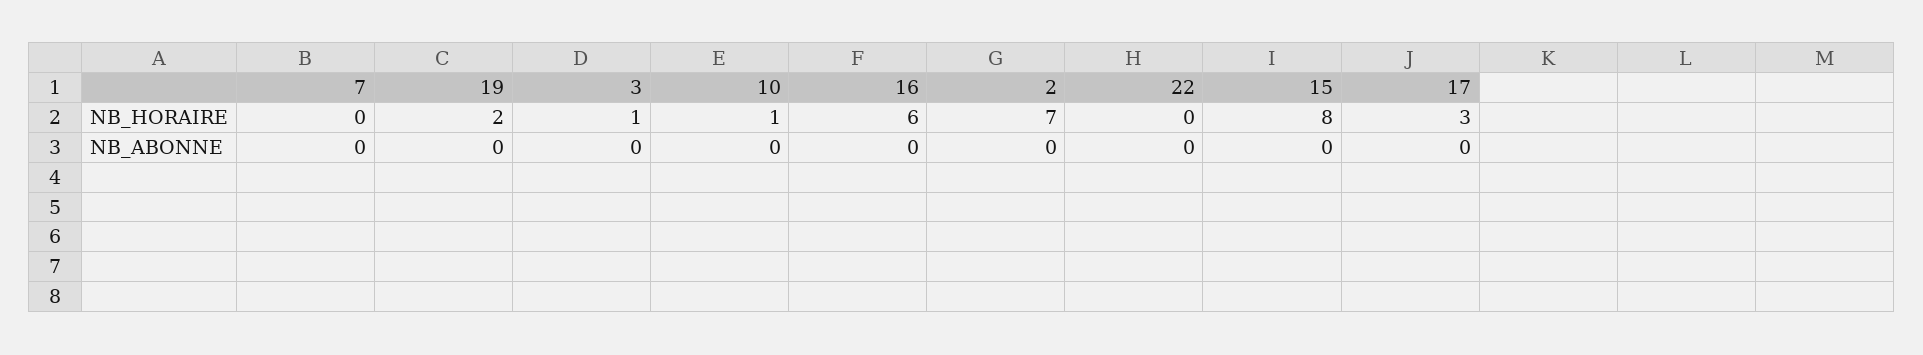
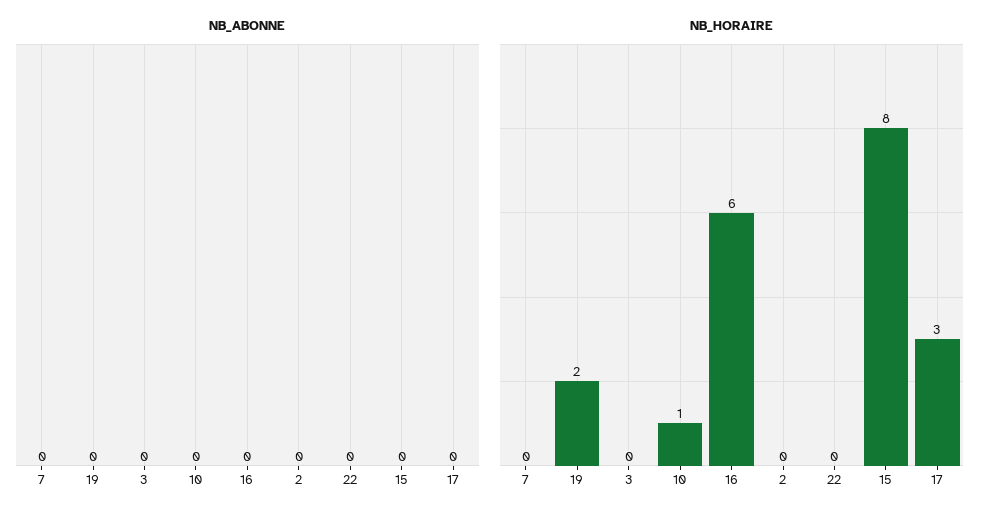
  {
    "NB_HORAIRE": {
      "7": 0,
      "19": 2,
-     "3": 1,
+     "3": 0,
      "10": 1,
      "16": 6,
-     "2": 7,
+     "2": 0,
      "22": 0,
      "15": 8,
      "17": 3
    },
    "NB_ABONNE": {
      "7": 0,
      "19": 0,
      "3": 0,
      "10": 0,
      "16": 0,
      "2": 0,
      "22": 0,
      "15": 0,
      "17": 0
    }
  }

